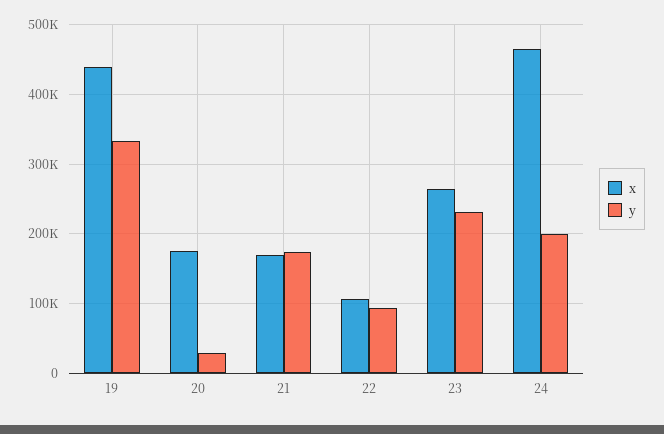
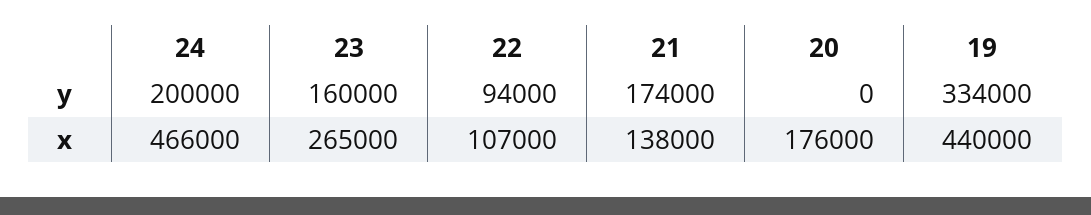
  {
    "x": {
      "19": 440000,
      "20": 176000,
-     "21": 170000,
+     "21": 138000,
      "22": 107000,
      "23": 265000,
      "24": 466000
    },
    "y": {
      "19": 334000,
-     "20": 30000,
+     "20": 0,
      "21": 174000,
      "22": 94000,
-     "23": 230000,
+     "23": 160000,
      "24": 200000
    }
  }

